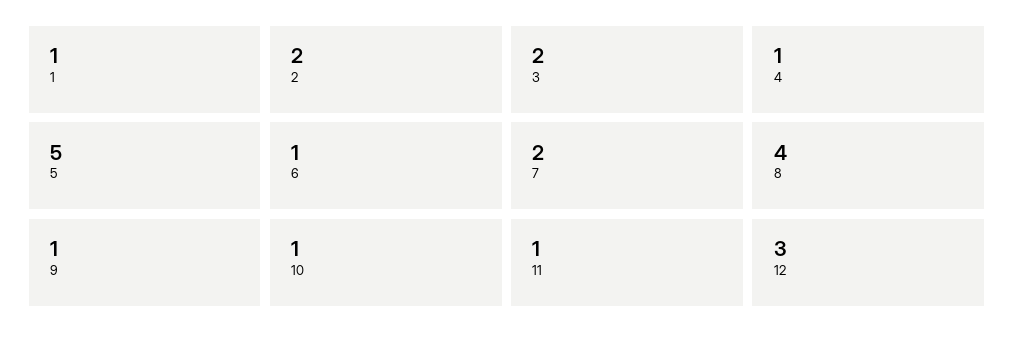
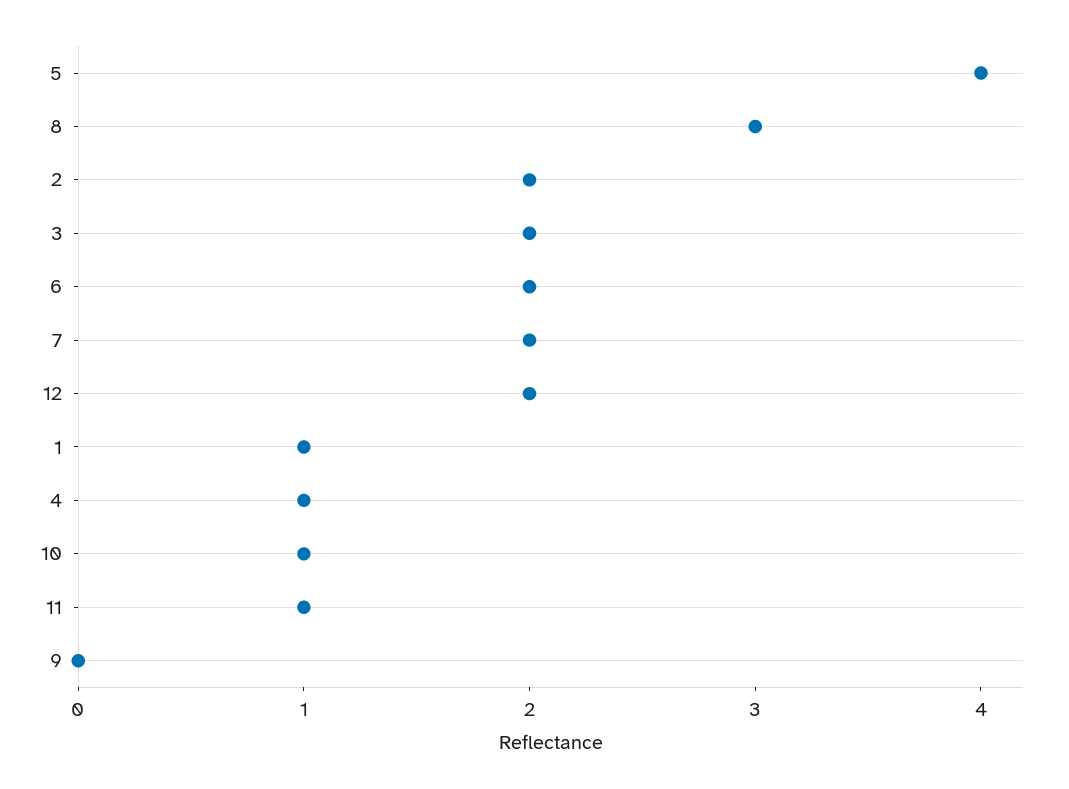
  {
    "1": 1,
    "2": 2,
    "3": 2,
    "4": 1,
-   "5": 5,
+   "5": 4,
-   "6": 1,
+   "6": 2,
    "7": 2,
-   "8": 4,
+   "8": 3,
-   "9": 1,
+   "9": 0,
    "10": 1,
    "11": 1,
-   "12": 3
+   "12": 2
  }

